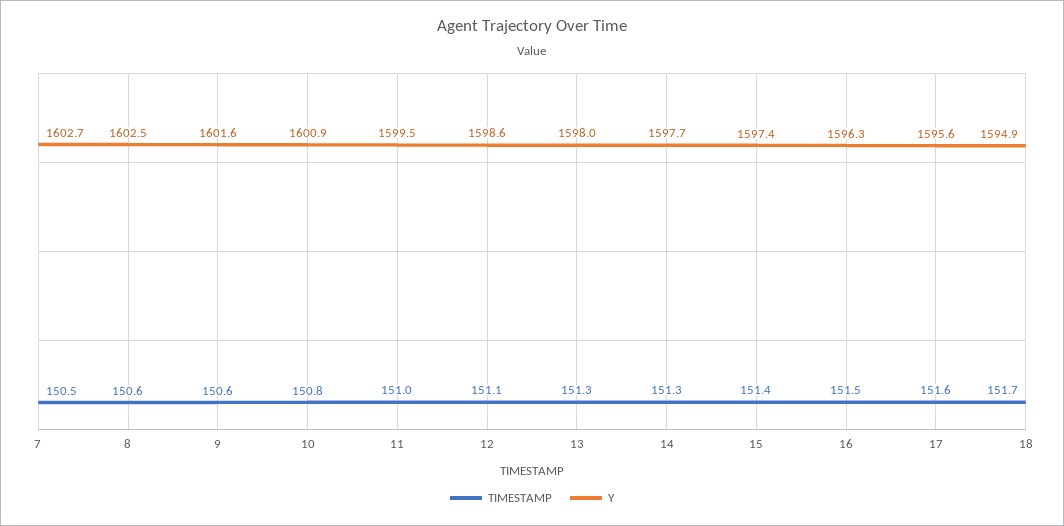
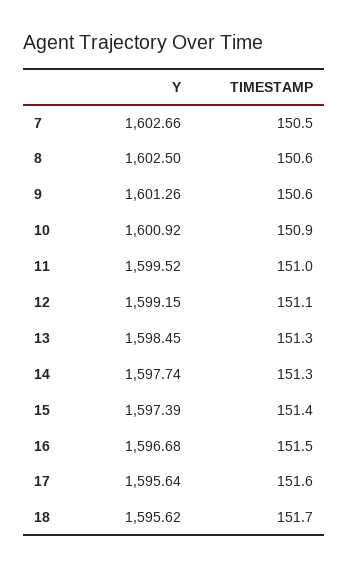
  {
    "TIMESTAMP": {
      "7": 150.5,
      "8": 150.6,
      "9": 150.6,
-     "10": 150.8,
+     "10": 150.9,
      "11": 151,
      "12": 151.1,
      "13": 151.3,
      "14": 151.3,
      "15": 151.4,
      "16": 151.5,
      "17": 151.6,
      "18": 151.7
    },
    "Y": {
      "7": 1602.66,
      "8": 1602.5,
-     "9": 1601.6,
+     "9": 1601.26,
      "10": 1600.92,
      "11": 1599.52,
-     "12": 1598.6,
+     "12": 1599.15,
-     "13": 1598,
+     "13": 1598.45,
      "14": 1597.74,
      "15": 1597.39,
-     "16": 1596.3,
+     "16": 1596.68,
      "17": 1595.64,
-     "18": 1594.9
+     "18": 1595.62
    }
  }

